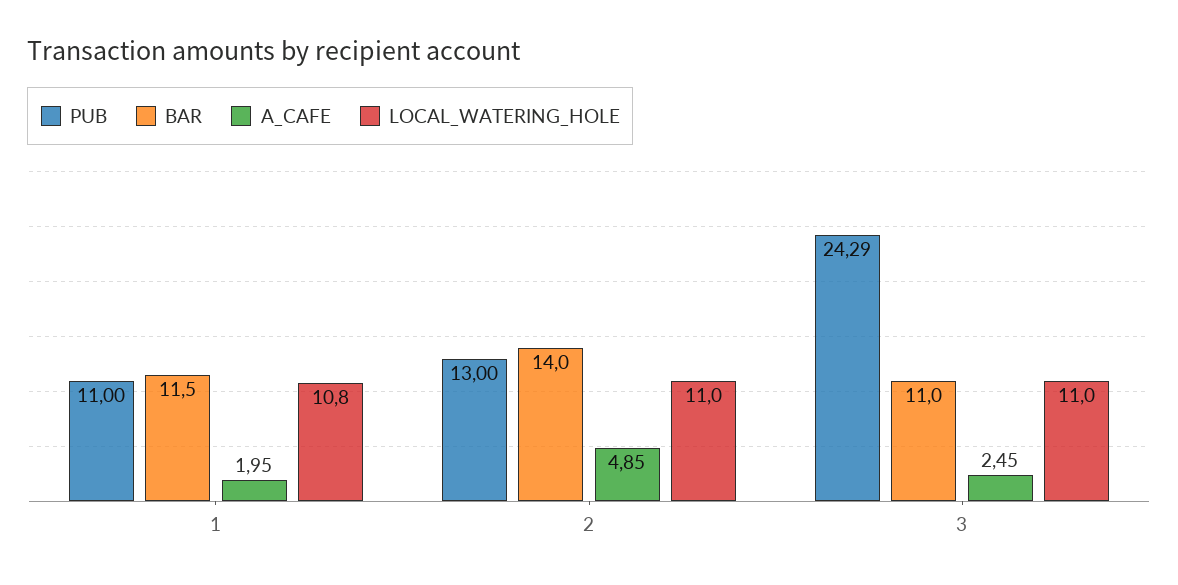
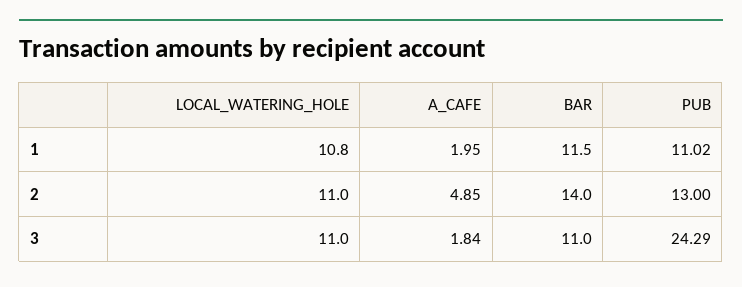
  {
    "PUB": {
-     "1": 11,
+     "1": 11.02,
      "2": 13,
      "3": 24.29
    },
    "BAR": {
      "1": 11.5,
      "2": 14,
      "3": 11
    },
    "A_CAFE": {
      "1": 1.95,
      "2": 4.85,
-     "3": 2.45
+     "3": 1.84
    },
    "LOCAL_WATERING_HOLE": {
      "1": 10.8,
      "2": 11,
      "3": 11
    }
  }

